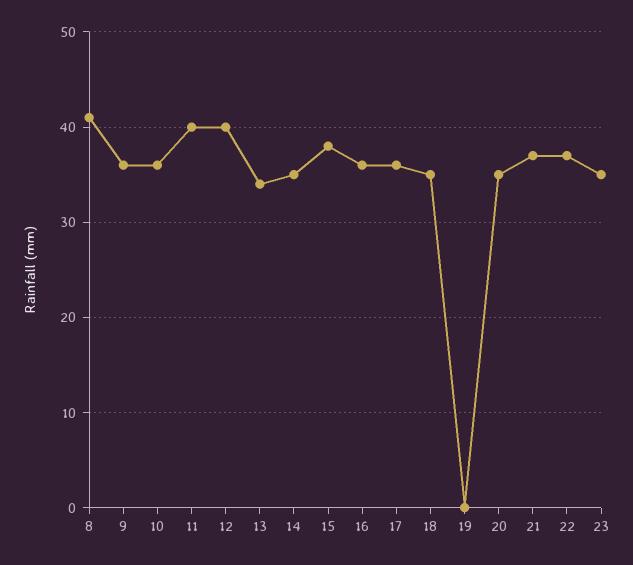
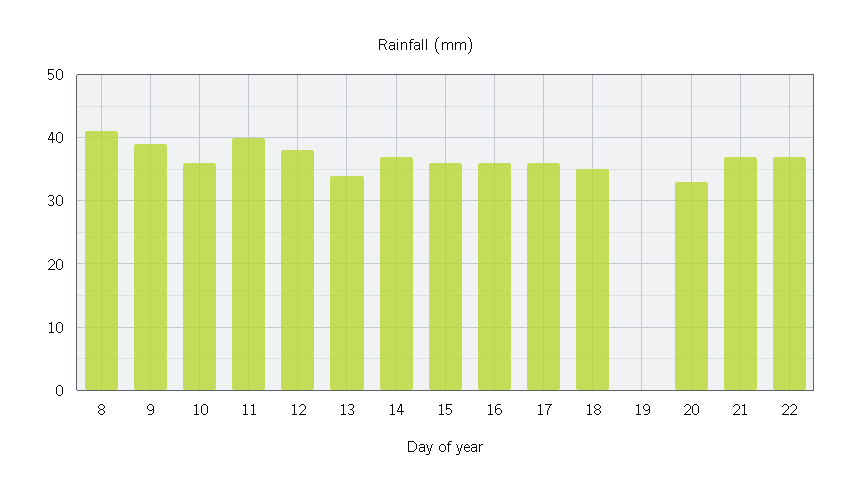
  {
    "8": 41,
-   "9": 36,
+   "9": 39,
    "10": 36,
    "11": 40,
-   "12": 40,
+   "12": 38,
    "13": 34,
-   "14": 35,
+   "14": 37,
-   "15": 38,
+   "15": 36,
    "16": 36,
    "17": 36,
    "18": 35,
    "19": 0,
-   "20": 35,
+   "20": 33,
    "21": 37,
-   "22": 37,
+   "22": 37
-   "23": 35
  }

